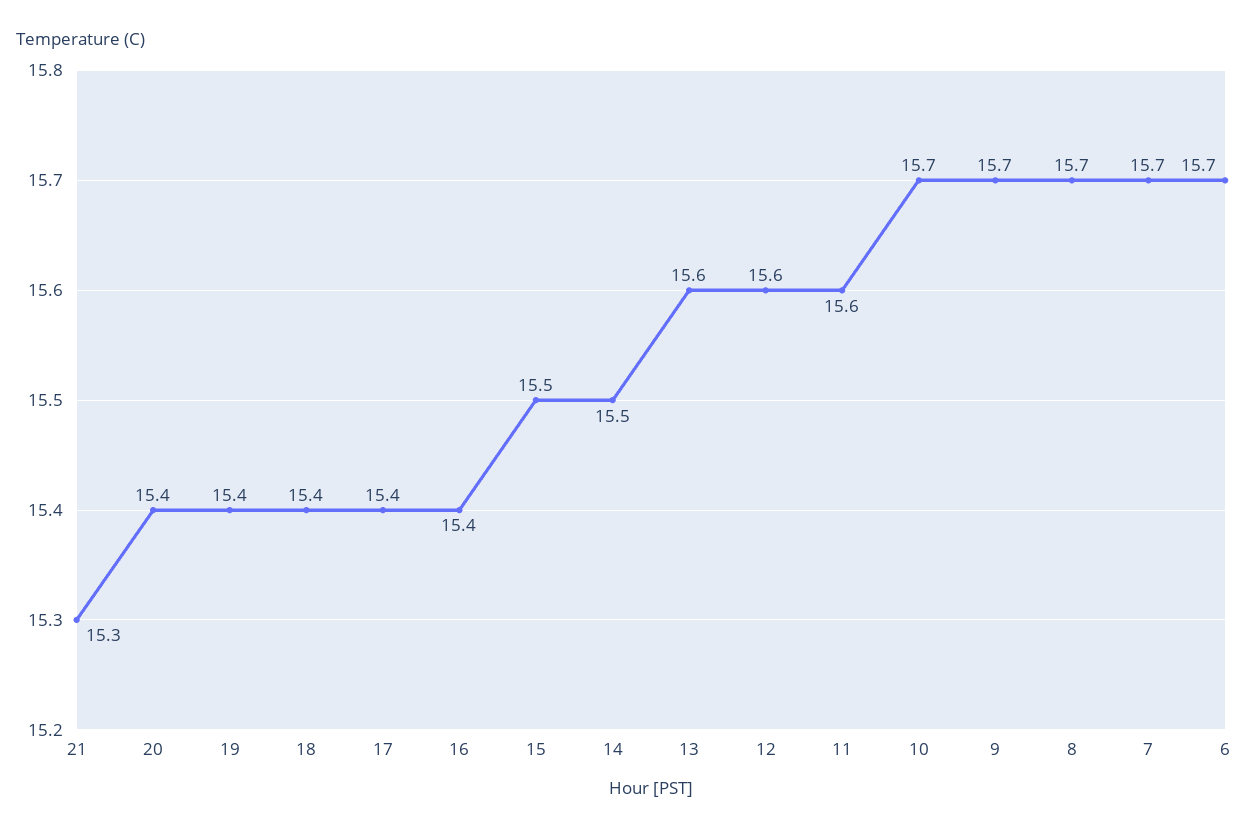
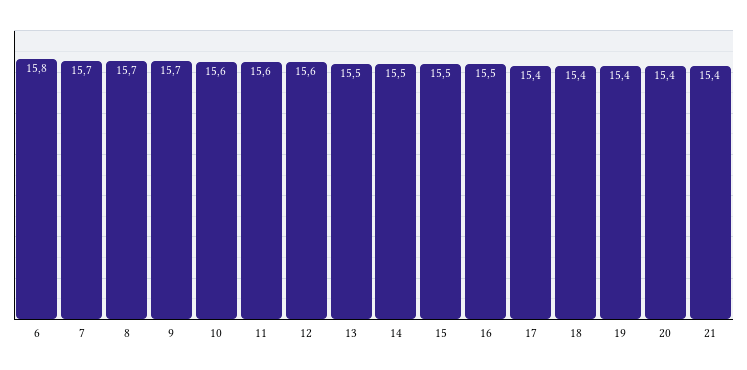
  {
-   "21": 15.3,
+   "21": 15.4,
    "20": 15.4,
    "19": 15.4,
    "18": 15.4,
    "17": 15.4,
-   "16": 15.4,
+   "16": 15.5,
    "15": 15.5,
    "14": 15.5,
-   "13": 15.6,
+   "13": 15.5,
    "12": 15.6,
    "11": 15.6,
-   "10": 15.7,
+   "10": 15.6,
    "9": 15.7,
    "8": 15.7,
    "7": 15.7,
-   "6": 15.7
+   "6": 15.8
  }

